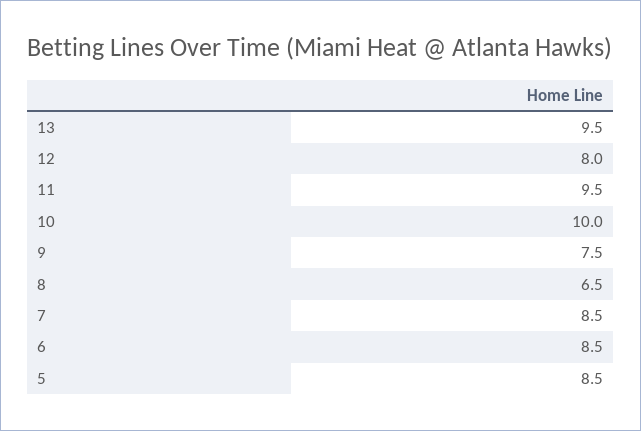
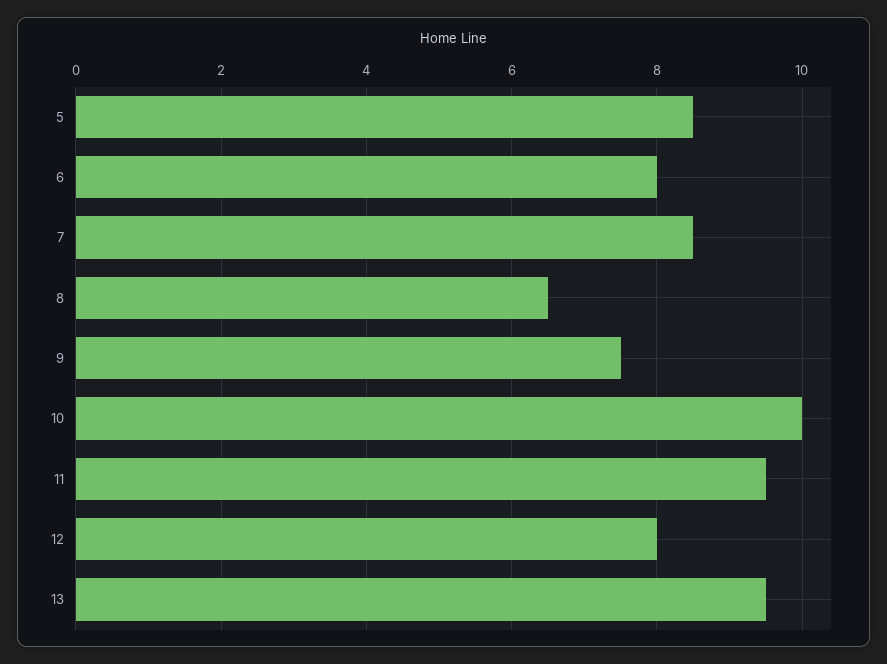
  {
    "13": 9.5,
    "12": 8,
    "11": 9.5,
    "10": 10,
    "9": 7.5,
    "8": 6.5,
    "7": 8.5,
-   "6": 8.5,
+   "6": 8,
    "5": 8.5
  }

